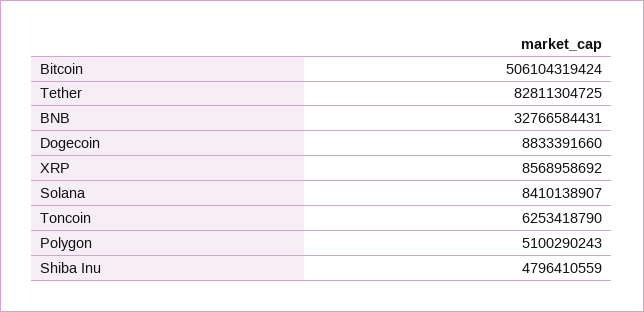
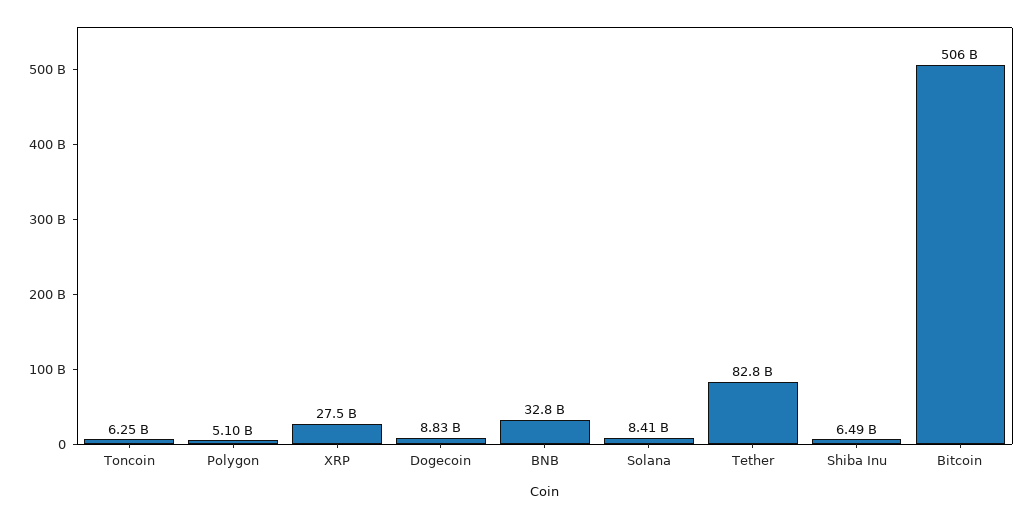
  {
    "Bitcoin": 506104319424,
    "Tether": 82811304725,
    "BNB": 32766584431,
    "Dogecoin": 8833391660,
-   "XRP": 8568958692,
+   "XRP": 27500000000,
    "Solana": 8410138907,
    "Toncoin": 6253418790,
    "Polygon": 5100290243,
-   "Shiba Inu": 4796410559
+   "Shiba Inu": 6490000000
  }

